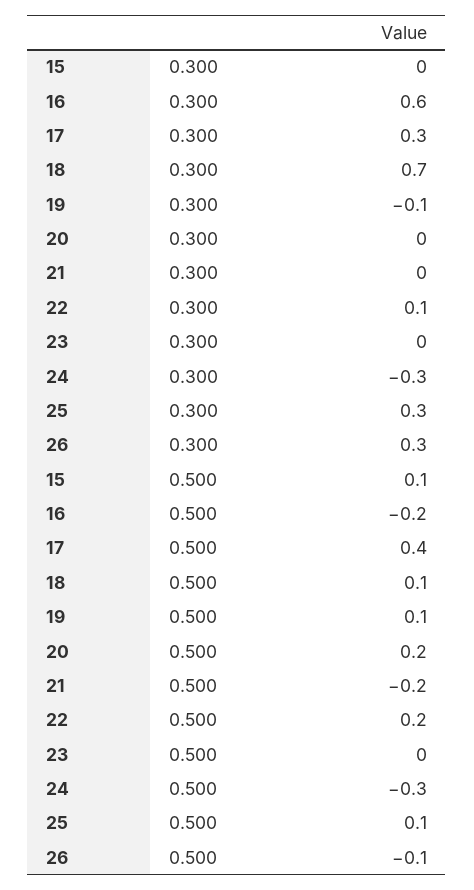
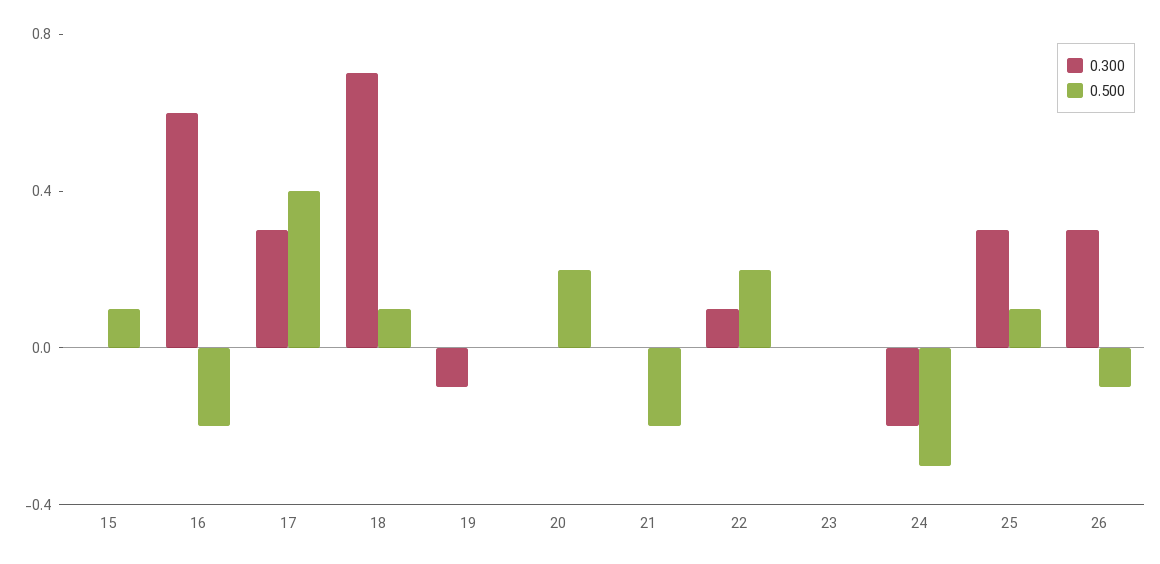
  {
    "0.300": {
      "15": 0,
      "16": 0.6,
      "17": 0.3,
      "18": 0.7,
      "19": -0.1,
      "20": 0,
      "21": 0,
      "22": 0.1,
      "23": 0,
-     "24": -0.3,
+     "24": -0.2,
      "25": 0.3,
      "26": 0.3
    },
    "0.500": {
      "15": 0.1,
      "16": -0.2,
      "17": 0.4,
      "18": 0.1,
-     "19": 0.1,
+     "19": 0,
      "20": 0.2,
      "21": -0.2,
      "22": 0.2,
      "23": 0,
      "24": -0.3,
      "25": 0.1,
      "26": -0.1
    }
  }

